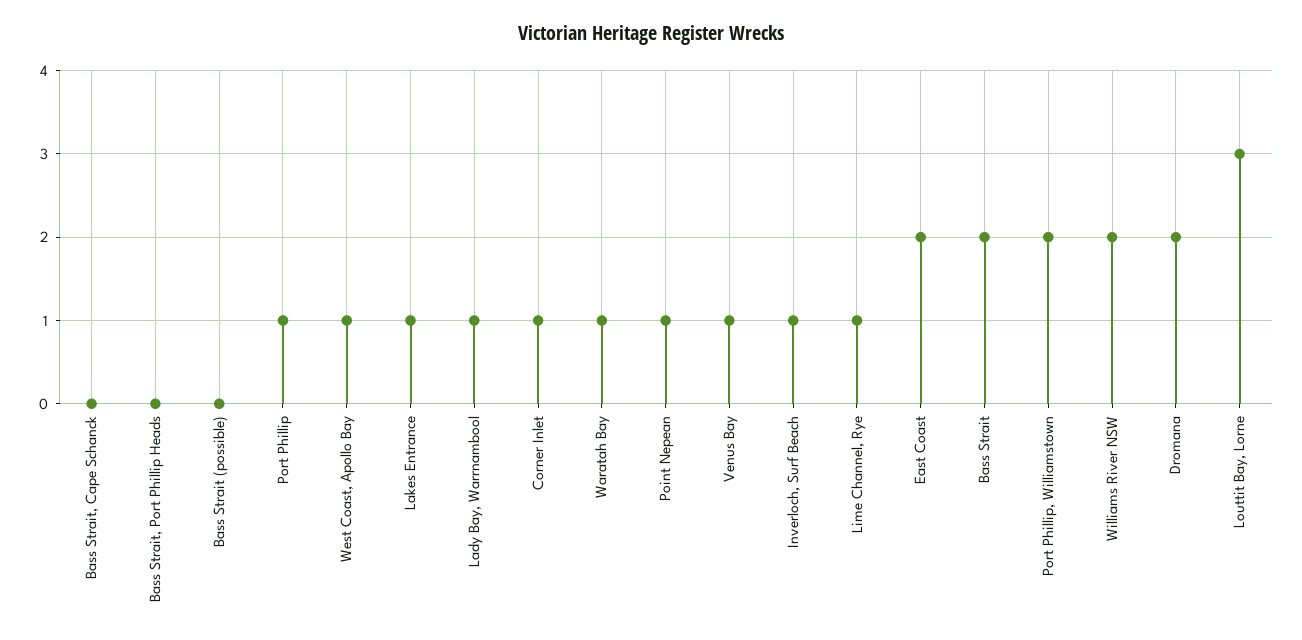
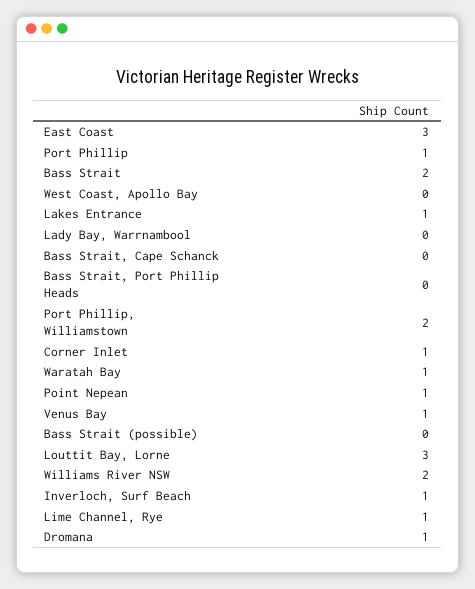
  {
    "Bass Strait, Cape Schanck": 0,
    "Bass Strait, Port Phillip Heads": 0,
    "Bass Strait (possible)": 0,
    "Port Phillip": 1,
-   "West Coast, Apollo Bay": 1,
+   "West Coast, Apollo Bay": 0,
    "Lakes Entrance": 1,
-   "Lady Bay, Warrnambool": 1,
+   "Lady Bay, Warrnambool": 0,
    "Corner Inlet": 1,
    "Waratah Bay": 1,
    "Point Nepean": 1,
    "Venus Bay": 1,
    "Inverloch, Surf Beach": 1,
    "Lime Channel, Rye": 1,
-   "East Coast": 2,
+   "East Coast": 3,
    "Bass Strait": 2,
    "Port Phillip, Williamstown": 2,
    "Williams River NSW": 2,
-   "Dromana": 2,
+   "Dromana": 1,
    "Louttit Bay, Lorne": 3
  }

